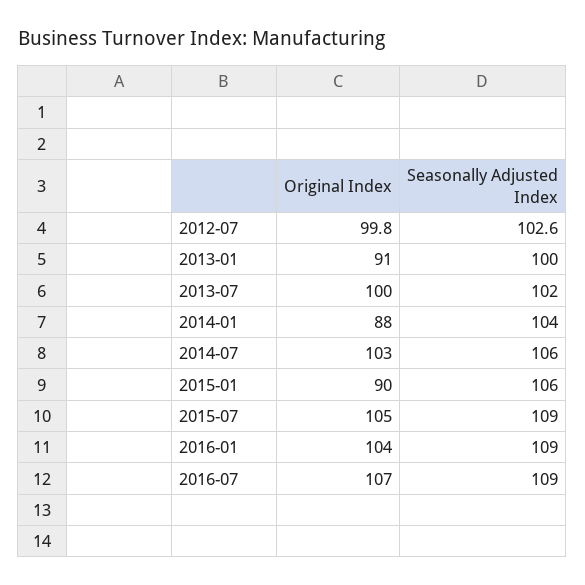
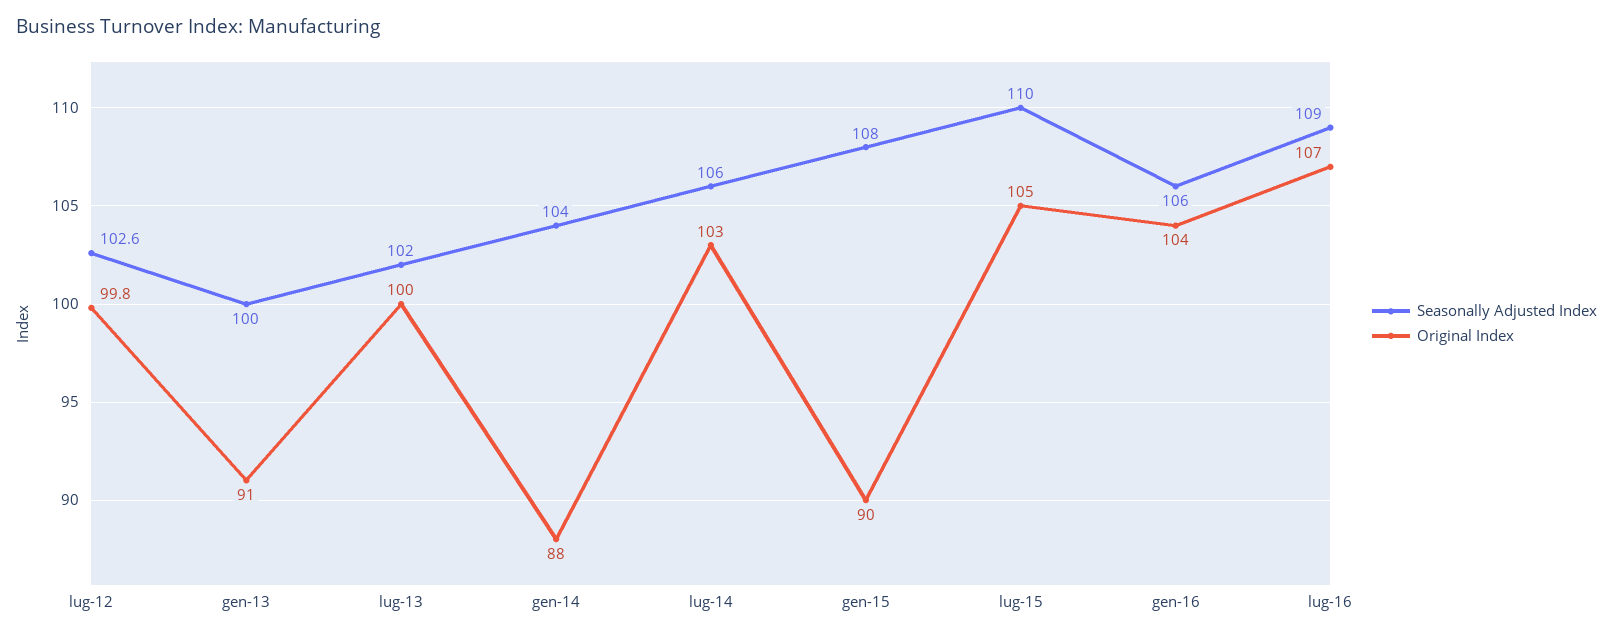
  {
    "Original Index": {
      "2012-07": 99.8,
      "2013-01": 91,
      "2013-07": 100,
      "2014-01": 88,
      "2014-07": 103,
      "2015-01": 90,
      "2015-07": 105,
      "2016-01": 104,
      "2016-07": 107
    },
    "Seasonally Adjusted Index": {
      "2012-07": 102.6,
      "2013-01": 100,
      "2013-07": 102,
      "2014-01": 104,
      "2014-07": 106,
-     "2015-01": 106,
+     "2015-01": 108,
-     "2015-07": 109,
+     "2015-07": 110,
-     "2016-01": 109,
+     "2016-01": 106,
      "2016-07": 109
    }
  }

